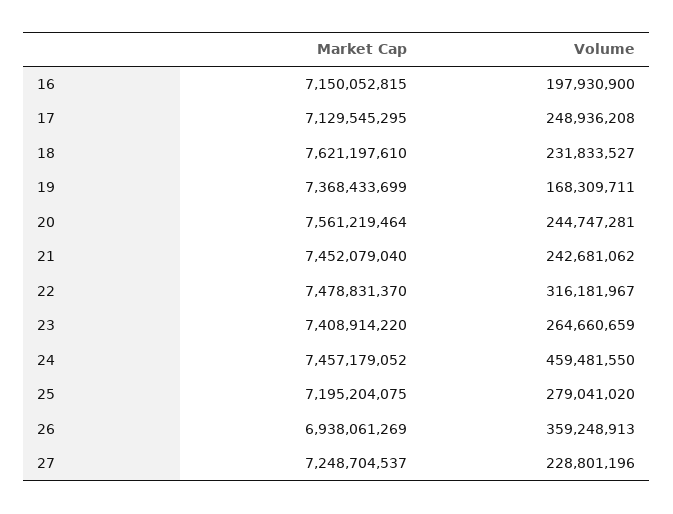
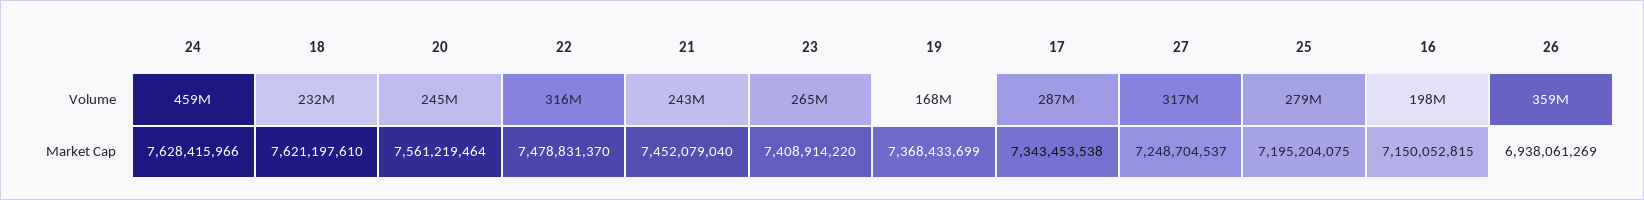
  {
    "Market Cap": {
      "16": 7150052815,
-     "17": 7129545295,
+     "17": 7343453538,
      "18": 7621197610,
      "19": 7368433699,
      "20": 7561219464,
      "21": 7452079040,
      "22": 7478831370,
      "23": 7408914220,
-     "24": 7457179052,
+     "24": 7628415966,
      "25": 7195204075,
      "26": 6938061269,
      "27": 7248704537
    },
    "Volume": {
      "16": 197930900,
-     "17": 248936208,
+     "17": 287000000,
      "18": 231833527,
      "19": 168309711,
      "20": 244747281,
      "21": 242681062,
      "22": 316181967,
      "23": 264660659,
      "24": 459481550,
      "25": 279041020,
      "26": 359248913,
-     "27": 228801196
+     "27": 317000000
    }
  }

